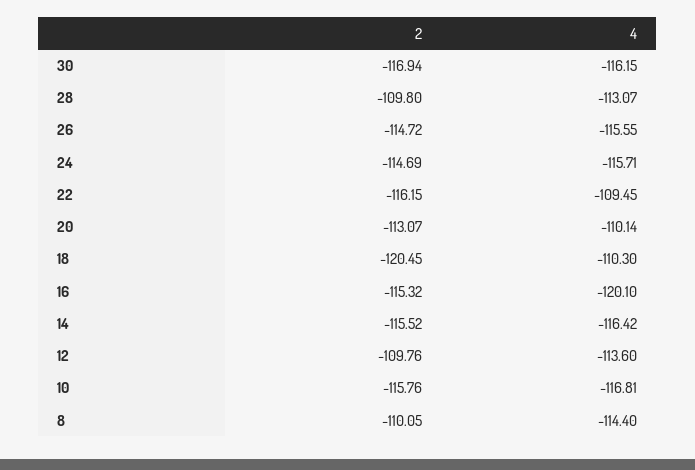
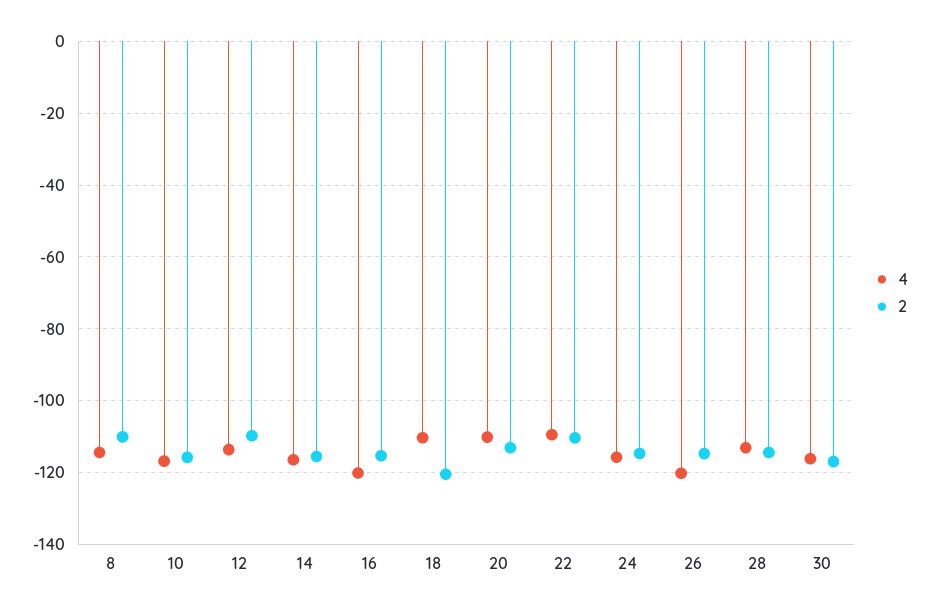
  {
    "2": {
      "30": -116.94,
-     "28": -109.8,
+     "28": -114,
      "26": -114.72,
      "24": -114.69,
-     "22": -116.15,
+     "22": -110,
      "20": -113.07,
      "18": -120.45,
      "16": -115.32,
      "14": -115.52,
      "12": -109.76,
      "10": -115.76,
      "8": -110.05
    },
    "4": {
      "30": -116.15,
      "28": -113.07,
-     "26": -115.55,
+     "26": -120,
      "24": -115.71,
      "22": -109.45,
      "20": -110.14,
      "18": -110.3,
      "16": -120.1,
      "14": -116.42,
      "12": -113.6,
      "10": -116.81,
      "8": -114.4
    }
  }

